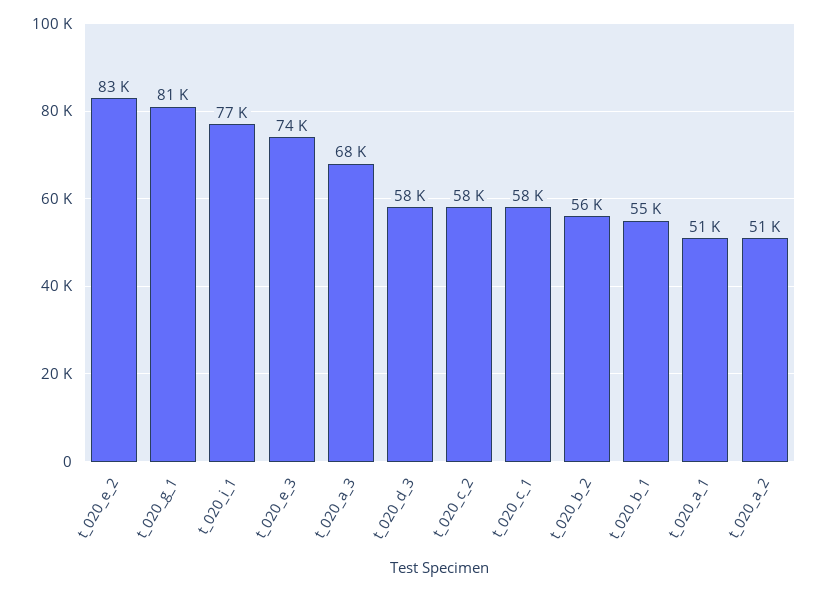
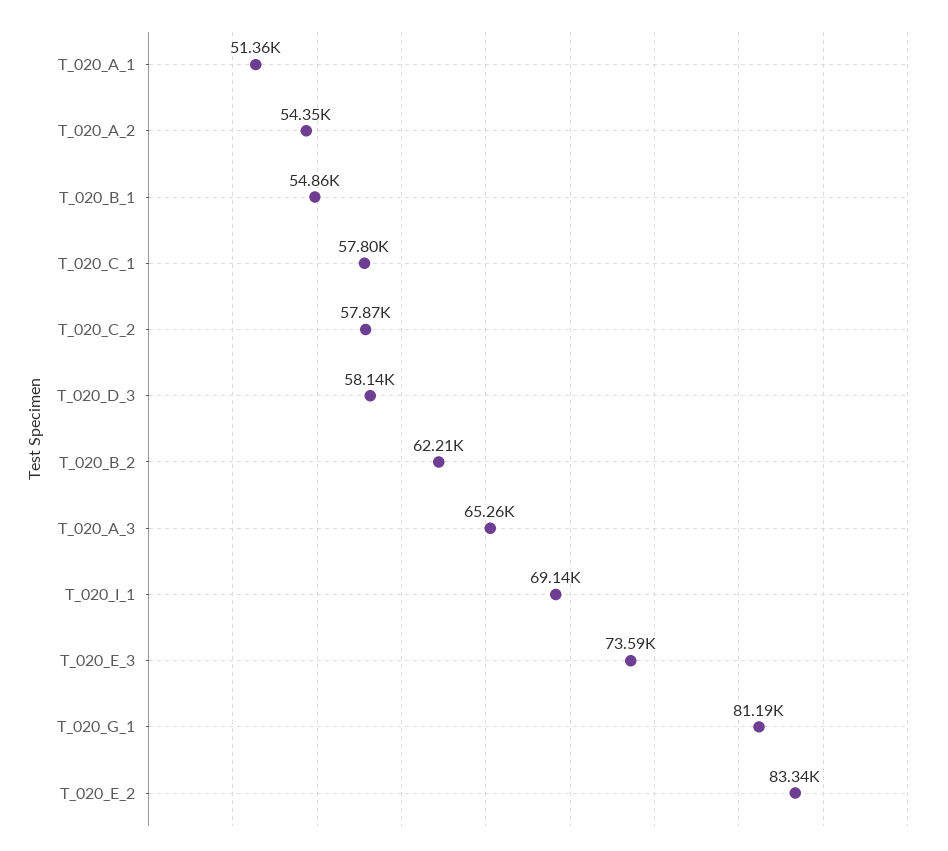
  {
    "t_020_e_2": 83340,
    "t_020_g_1": 81190,
-   "t_020_i_1": 77000,
+   "t_020_i_1": 69140,
    "t_020_e_3": 73590,
-   "t_020_a_3": 68000,
+   "t_020_a_3": 65260,
    "t_020_d_3": 58140,
    "t_020_c_2": 57870,
    "t_020_c_1": 57800,
-   "t_020_b_2": 56000,
+   "t_020_b_2": 62210,
    "t_020_b_1": 54860,
    "t_020_a_1": 51360,
-   "t_020_a_2": 51000
+   "t_020_a_2": 54350
  }

